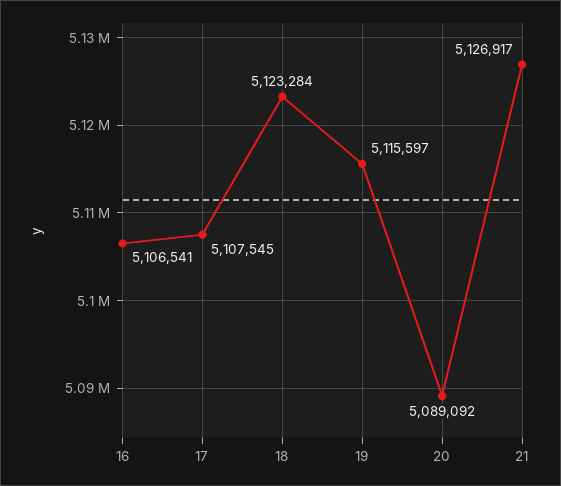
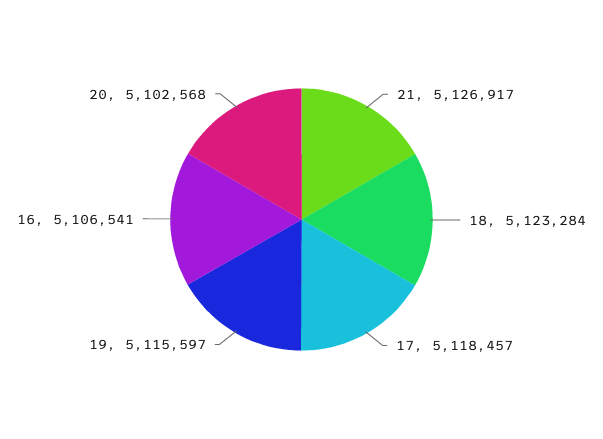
  {
    "16": 5106541,
-   "17": 5107545,
+   "17": 5118457,
    "18": 5123284,
    "19": 5115597,
-   "20": 5089092,
+   "20": 5102568,
    "21": 5126917
  }

